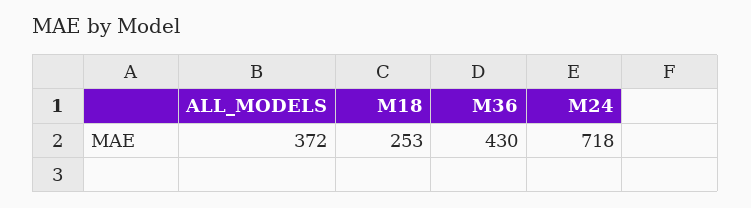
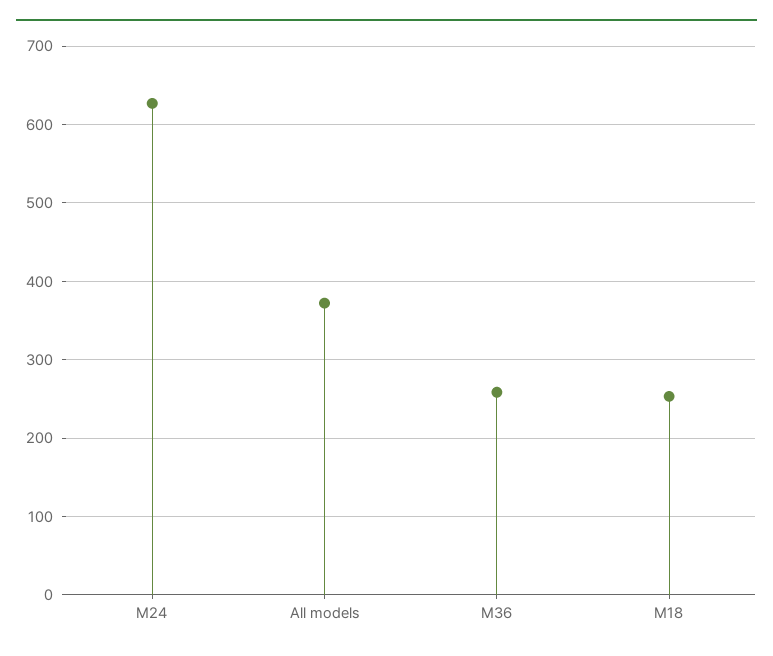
  {
    "ALL_MODELS": 372,
    "M18": 253,
-   "M36": 430,
+   "M36": 260,
-   "M24": 718
+   "M24": 630
  }

